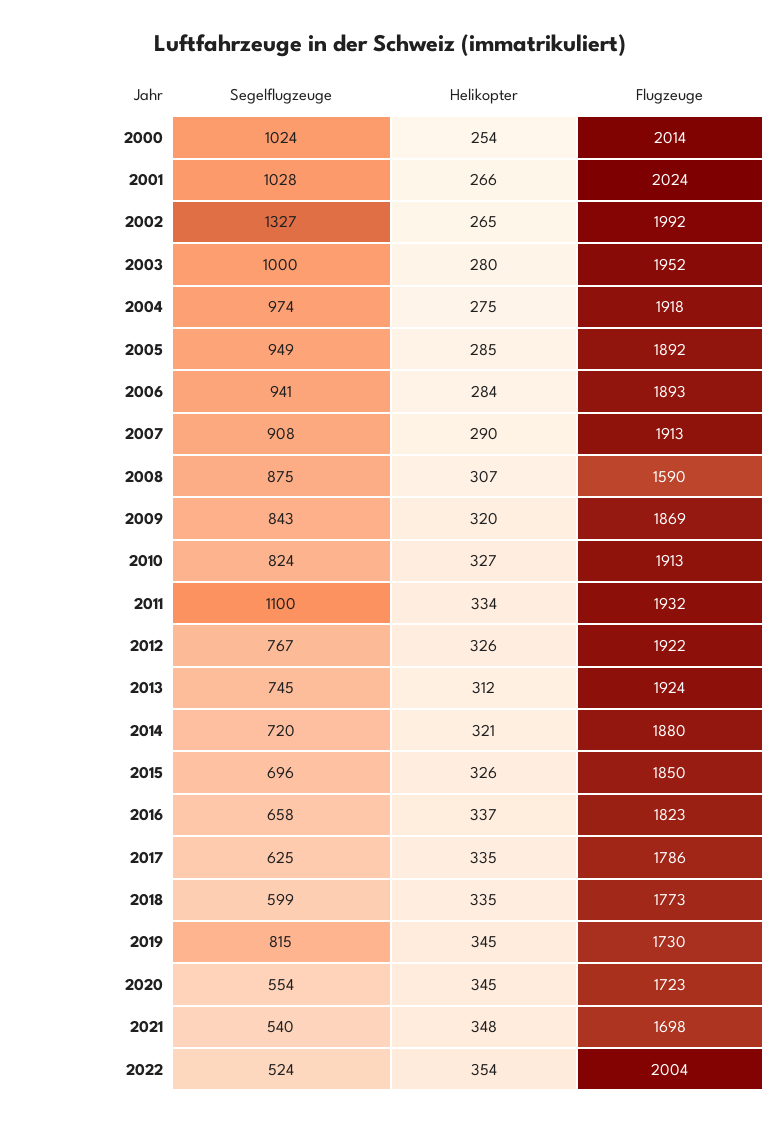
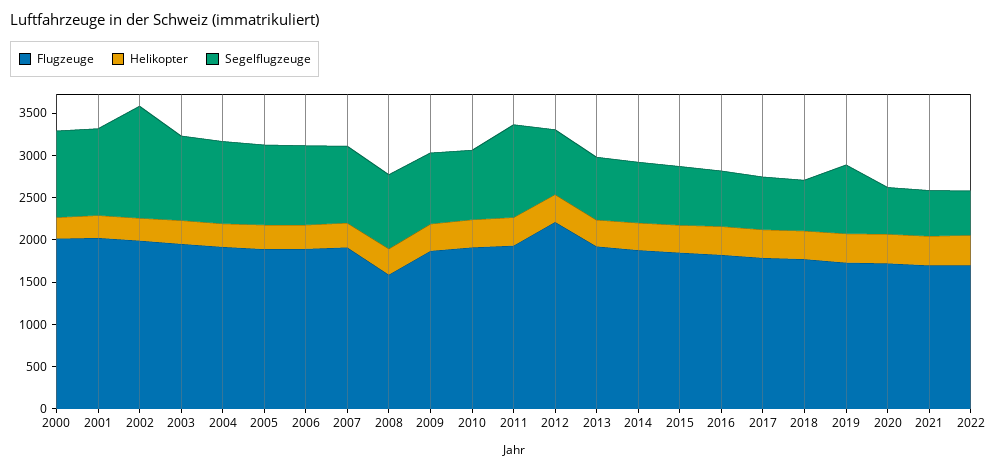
  {
    "Segelflugzeuge": {
      "2000": 1024,
      "2001": 1028,
      "2002": 1327,
      "2003": 1000,
      "2004": 974,
      "2005": 949,
      "2006": 941,
      "2007": 908,
      "2008": 875,
      "2009": 843,
      "2010": 824,
      "2011": 1100,
      "2012": 767,
      "2013": 745,
      "2014": 720,
      "2015": 696,
      "2016": 658,
      "2017": 625,
      "2018": 599,
      "2019": 815,
      "2020": 554,
      "2021": 540,
      "2022": 524
    },
    "Helikopter": {
      "2000": 254,
      "2001": 266,
      "2002": 265,
      "2003": 280,
      "2004": 275,
      "2005": 285,
      "2006": 284,
      "2007": 290,
      "2008": 307,
      "2009": 320,
      "2010": 327,
      "2011": 334,
      "2012": 326,
      "2013": 312,
      "2014": 321,
      "2015": 326,
      "2016": 337,
      "2017": 335,
      "2018": 335,
      "2019": 345,
      "2020": 345,
      "2021": 348,
      "2022": 354
    },
    "Flugzeuge": {
      "2000": 2014,
      "2001": 2024,
      "2002": 1992,
      "2003": 1952,
      "2004": 1918,
      "2005": 1892,
      "2006": 1893,
      "2007": 1913,
      "2008": 1590,
      "2009": 1869,
      "2010": 1913,
      "2011": 1932,
-     "2012": 1922,
+     "2012": 2200,
      "2013": 1924,
      "2014": 1880,
      "2015": 1850,
      "2016": 1823,
      "2017": 1786,
      "2018": 1773,
      "2019": 1730,
      "2020": 1723,
      "2021": 1698,
-     "2022": 2004
+     "2022": 1700
    }
  }

